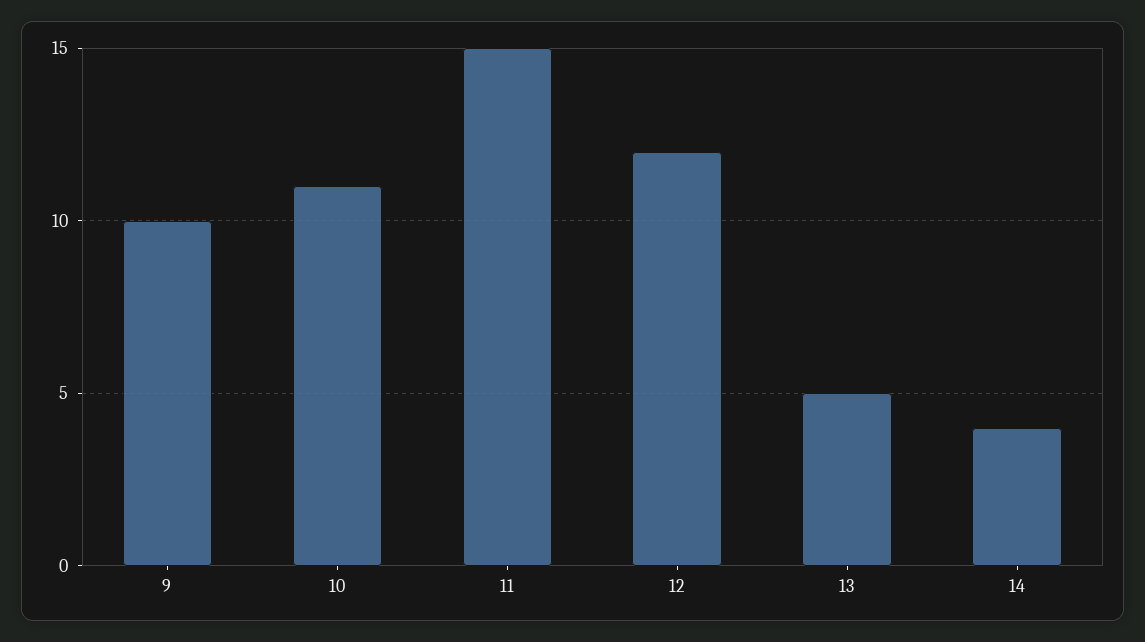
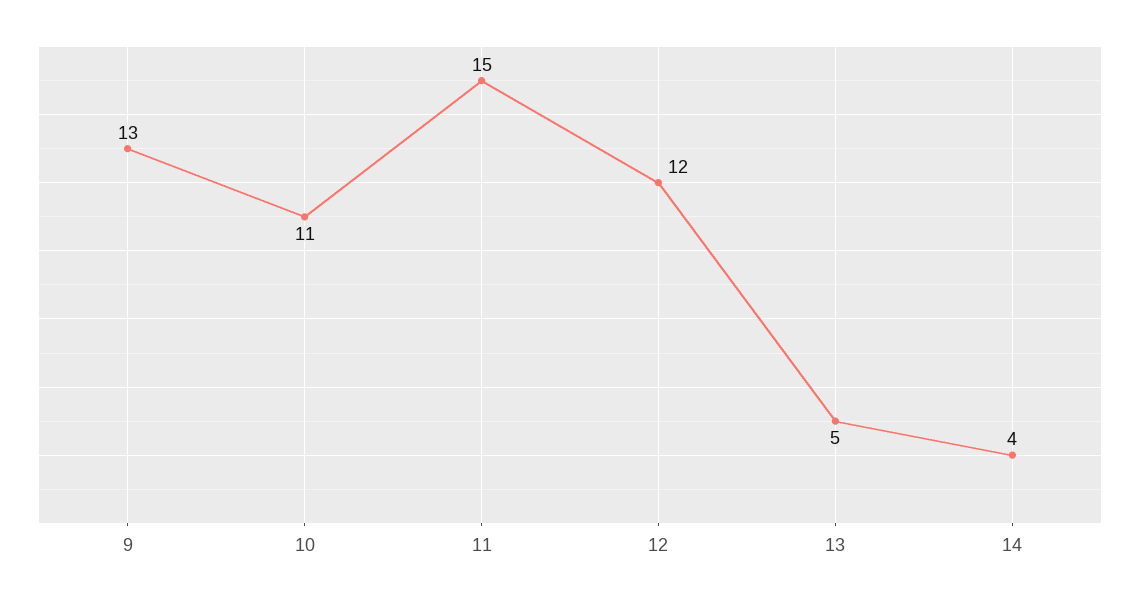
  {
-   "9": 10,
+   "9": 13,
    "10": 11,
    "11": 15,
    "12": 12,
    "13": 5,
    "14": 4
  }

